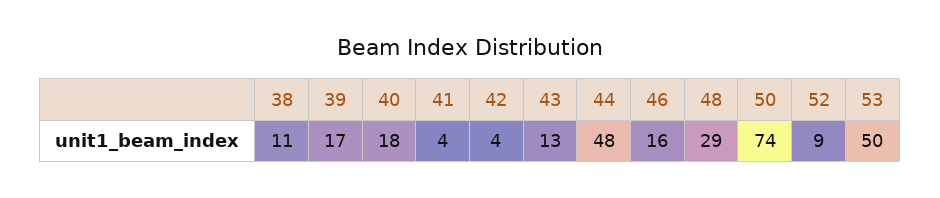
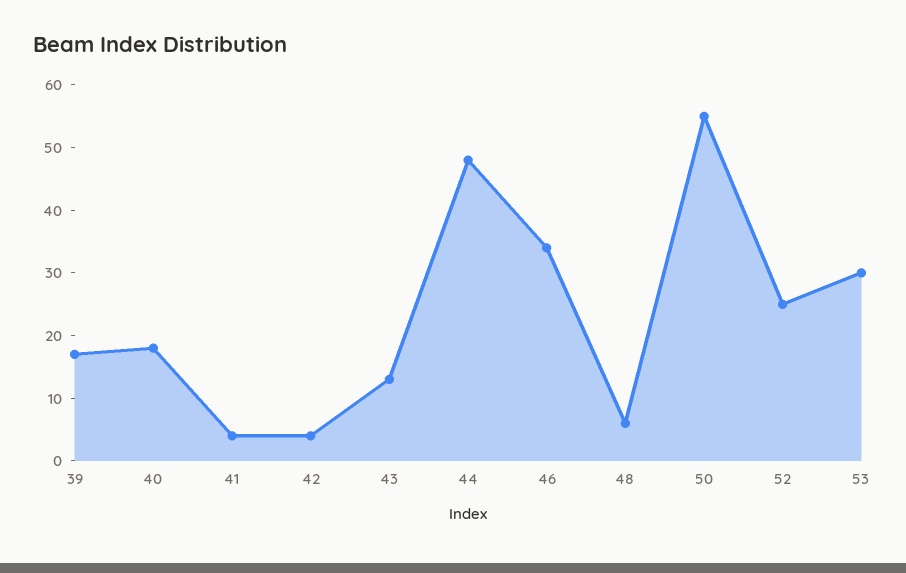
  {
-   "38": 11,
    "39": 17,
    "40": 18,
    "41": 4,
    "42": 4,
    "43": 13,
    "44": 48,
-   "46": 16,
+   "46": 35,
-   "48": 29,
+   "48": 5,
-   "50": 74,
+   "50": 55,
-   "52": 9,
+   "52": 25,
-   "53": 50
+   "53": 30
  }

